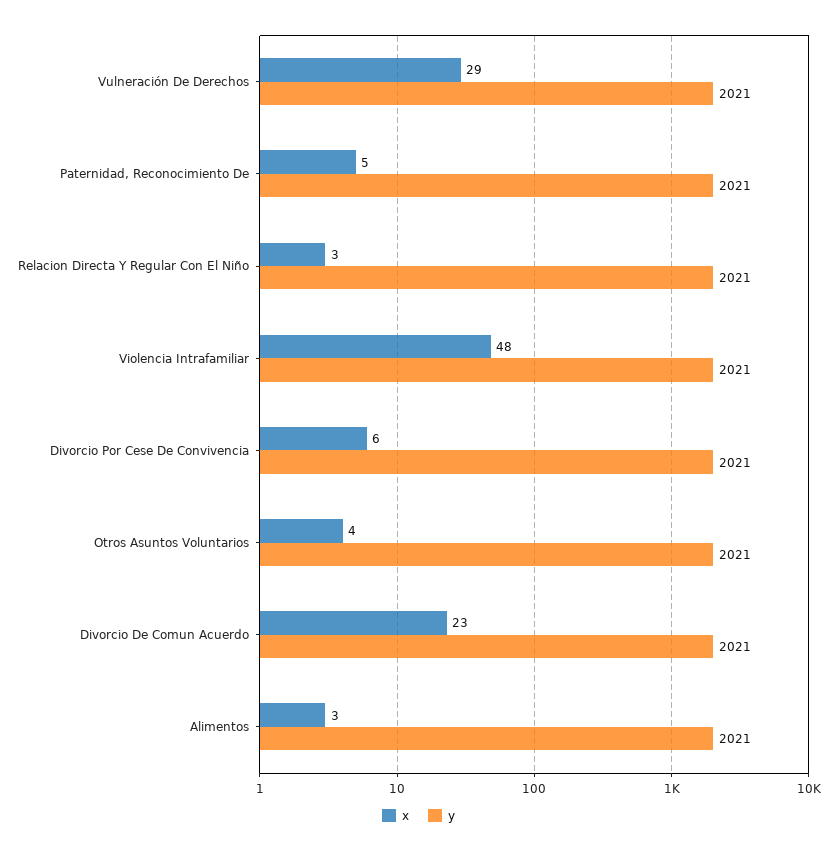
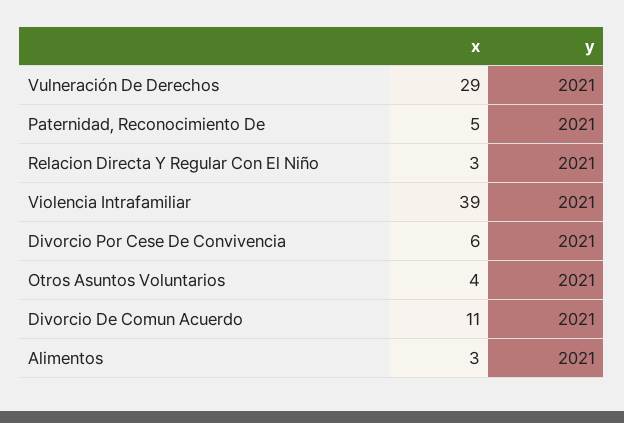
  {
    "x": {
      "Vulneración De Derechos": 29,
      "Paternidad, Reconocimiento De": 5,
      "Relacion Directa Y Regular Con El Niño": 3,
-     "Violencia Intrafamiliar": 48,
+     "Violencia Intrafamiliar": 39,
      "Divorcio Por Cese De Convivencia": 6,
      "Otros Asuntos Voluntarios": 4,
-     "Divorcio De Comun Acuerdo": 23,
+     "Divorcio De Comun Acuerdo": 11,
      "Alimentos": 3
    },
    "y": {
      "Vulneración De Derechos": 2021,
      "Paternidad, Reconocimiento De": 2021,
      "Relacion Directa Y Regular Con El Niño": 2021,
      "Violencia Intrafamiliar": 2021,
      "Divorcio Por Cese De Convivencia": 2021,
      "Otros Asuntos Voluntarios": 2021,
      "Divorcio De Comun Acuerdo": 2021,
      "Alimentos": 2021
    }
  }

